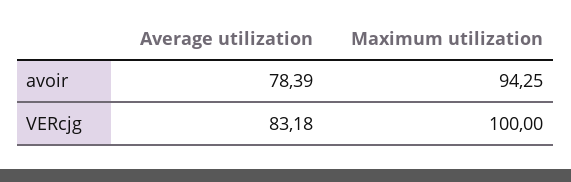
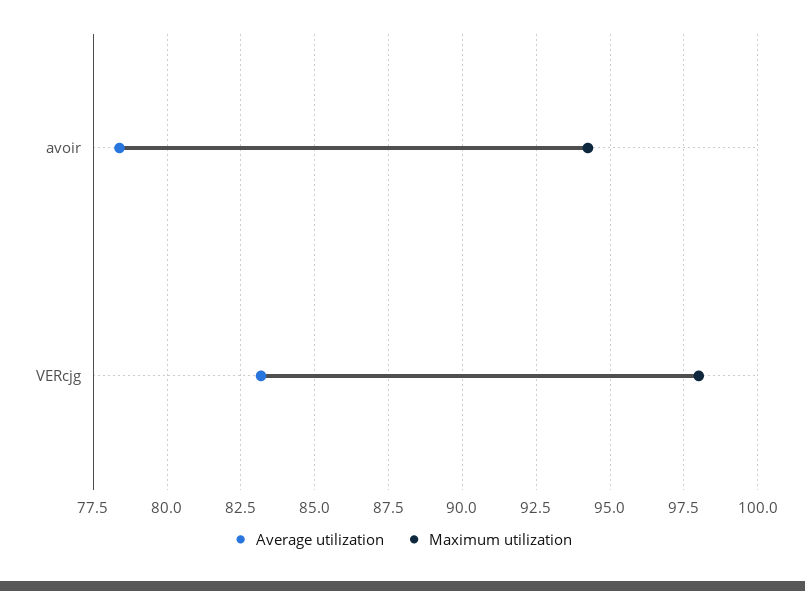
  {
    "Average utilization": {
      "avoir": 78.39,
      "VERcjg": 83.18
    },
    "Maximum utilization": {
      "avoir": 94.25,
-     "VERcjg": 100
+     "VERcjg": 98
    }
  }

